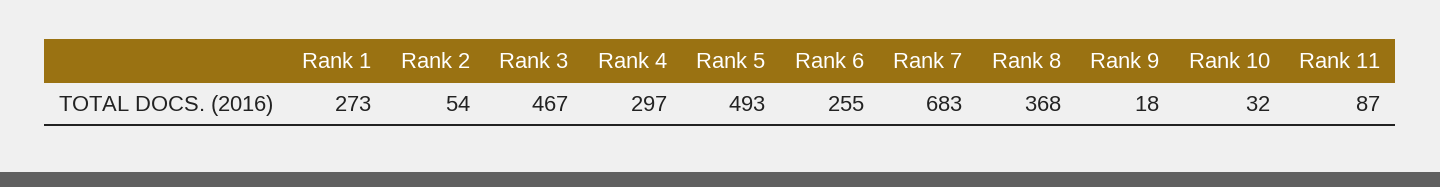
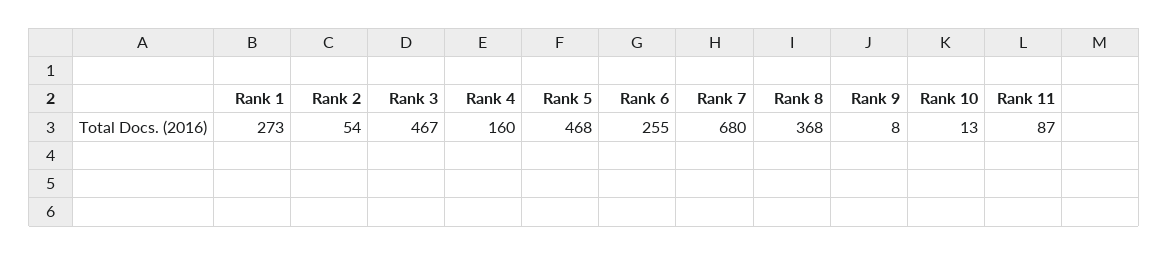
  {
    "Rank 1": 273,
    "Rank 2": 54,
    "Rank 3": 467,
-   "Rank 4": 297,
+   "Rank 4": 160,
-   "Rank 5": 493,
+   "Rank 5": 468,
    "Rank 6": 255,
-   "Rank 7": 683,
+   "Rank 7": 680,
    "Rank 8": 368,
-   "Rank 9": 18,
+   "Rank 9": 8,
-   "Rank 10": 32,
+   "Rank 10": 13,
    "Rank 11": 87
  }

